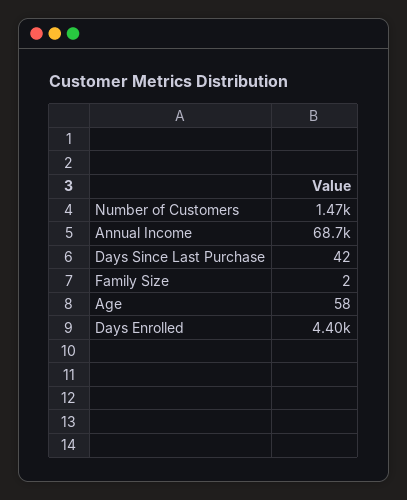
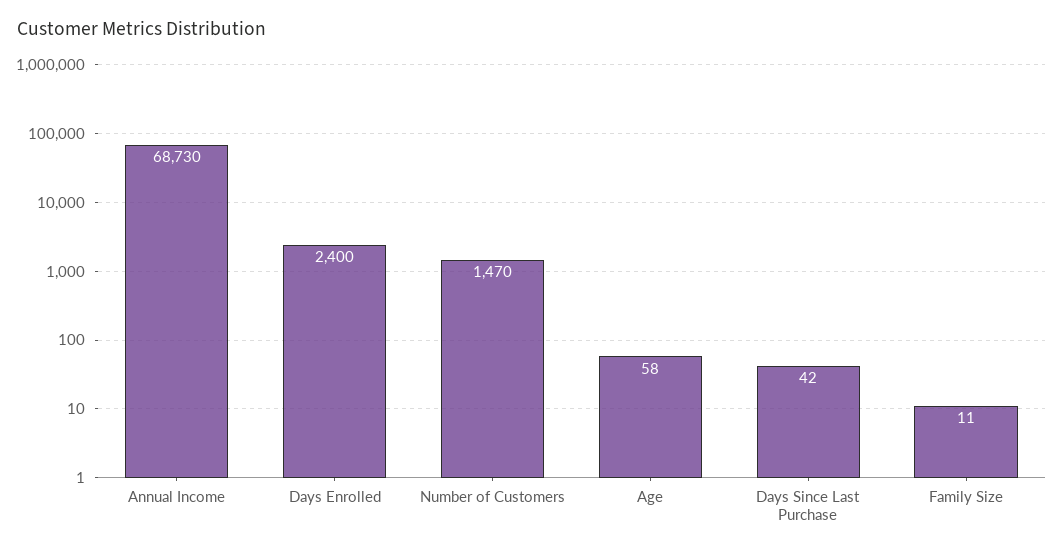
  {
    "Number of Customers": 1470,
    "Annual Income": 68730,
    "Days Since Last Purchase": 42,
-   "Family Size": 2,
+   "Family Size": 11,
    "Age": 58,
-   "Days Enrolled": 4400
+   "Days Enrolled": 2400
  }

